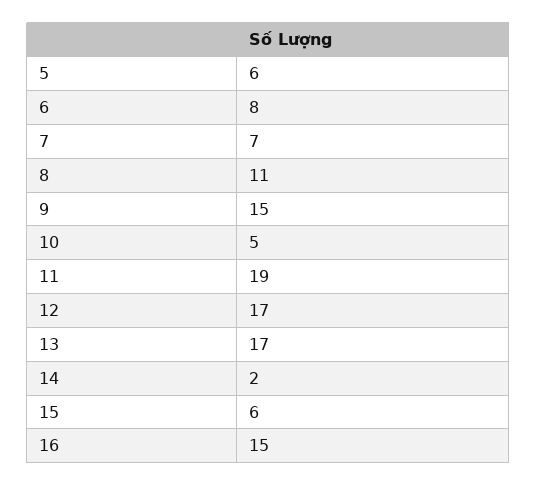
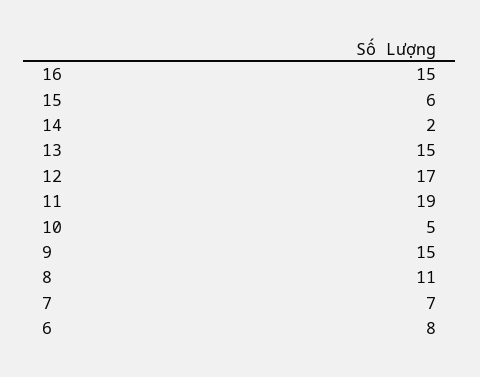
  {
-   "5": 6,
    "6": 8,
    "7": 7,
    "8": 11,
    "9": 15,
    "10": 5,
    "11": 19,
    "12": 17,
-   "13": 17,
+   "13": 15,
    "14": 2,
    "15": 6,
    "16": 15
  }

